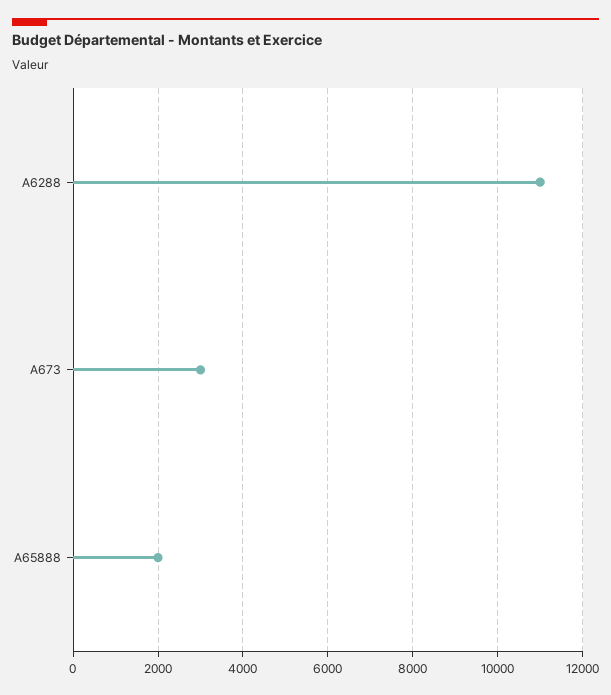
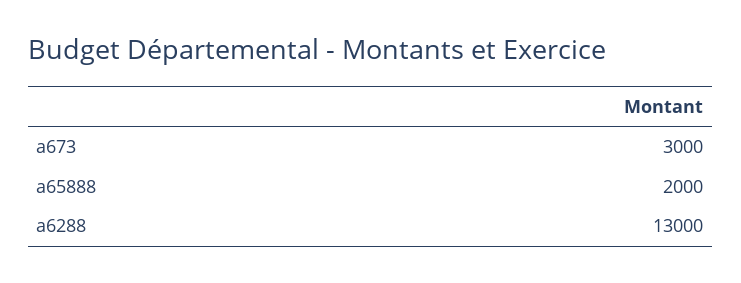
  {
-   "A6288": 11000,
+   "A6288": 13000,
    "A673": 3000,
    "A65888": 2000
  }

